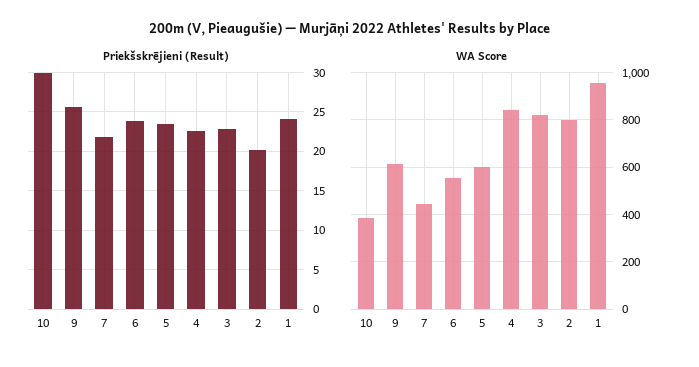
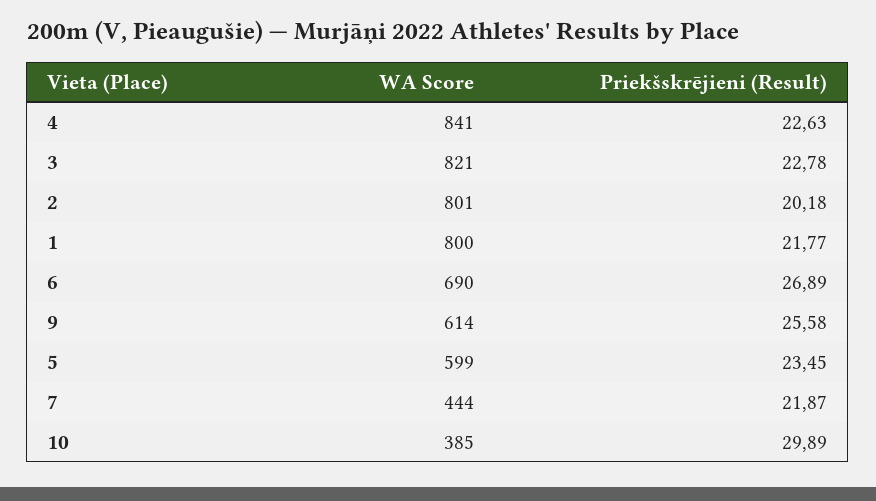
  {
    "Priekšskrējieni (Result)": {
      "10": 29.89,
      "9": 25.58,
      "7": 21.87,
-     "6": 24,
+     "6": 26.89,
      "5": 23.45,
      "4": 22.63,
      "3": 22.78,
      "2": 20.18,
-     "1": 24
+     "1": 21.77
    },
    "WA Score": {
      "10": 385,
      "9": 614,
      "7": 444,
-     "6": 550,
+     "6": 690,
      "5": 599,
      "4": 841,
      "3": 821,
      "2": 801,
-     "1": 950
+     "1": 800
    }
  }

